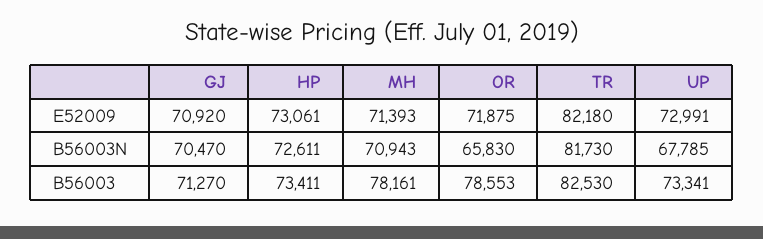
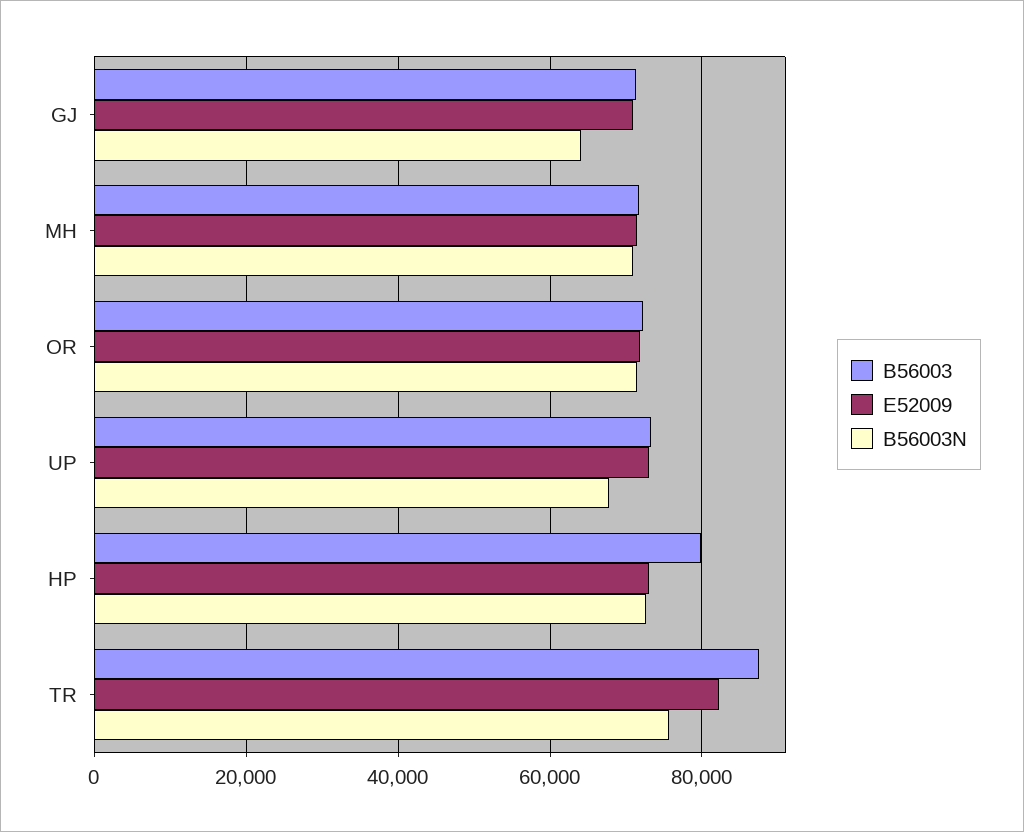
  {
    "E52009": {
      "GJ": 70920,
      "HP": 73061,
      "MH": 71393,
      "OR": 71875,
      "TR": 82180,
      "UP": 72991
    },
    "B56003N": {
-     "GJ": 70470,
+     "GJ": 64000,
      "HP": 72611,
      "MH": 70943,
-     "OR": 65830,
+     "OR": 72000,
-     "TR": 81730,
+     "TR": 76000,
      "UP": 67785
    },
    "B56003": {
      "GJ": 71270,
-     "HP": 73411,
+     "HP": 80000,
-     "MH": 78161,
+     "MH": 72000,
-     "OR": 78553,
+     "OR": 72000,
-     "TR": 82530,
+     "TR": 88000,
      "UP": 73341
    }
  }

